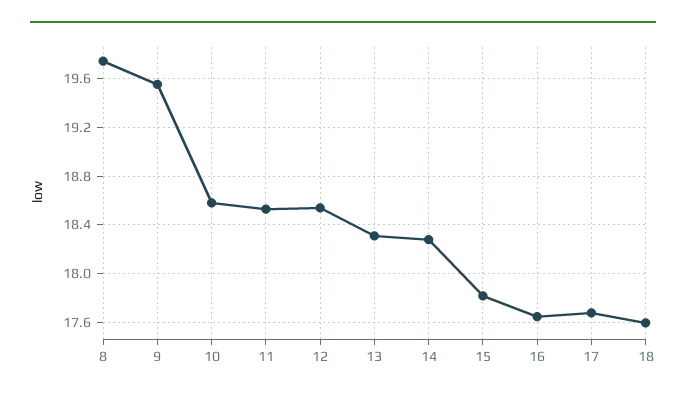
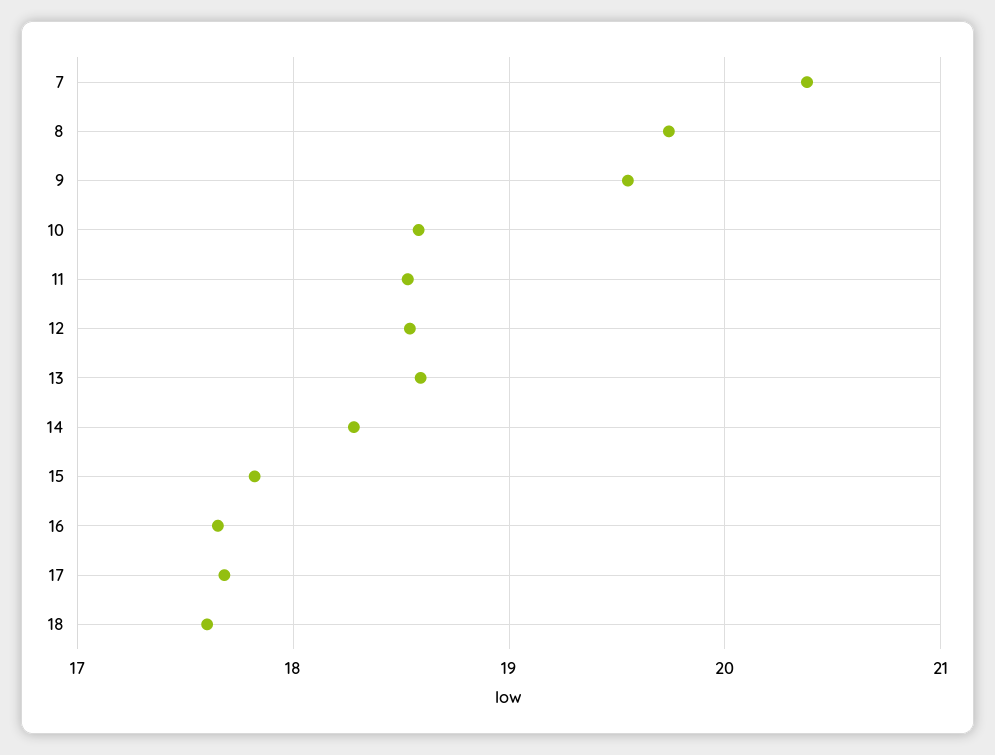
  {
    "8": 19.75,
    "9": 19.55,
    "10": 18.6,
    "11": 18.55,
    "12": 18.55,
-   "13": 18.3,
+   "13": 18.6,
    "14": 18.3,
    "15": 17.8,
    "16": 17.65,
    "17": 17.7,
-   "18": 17.6
+   "18": 17.6,
+   "7": 20.4
  }

